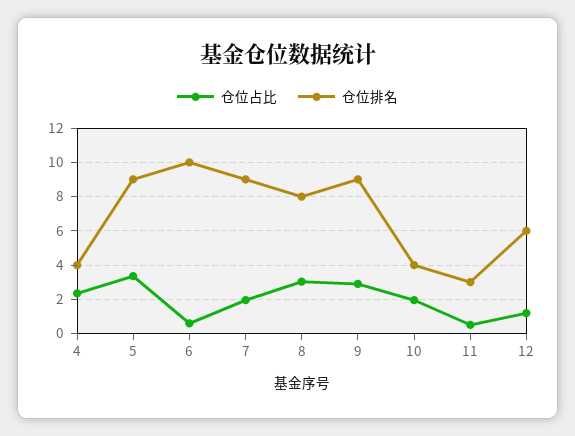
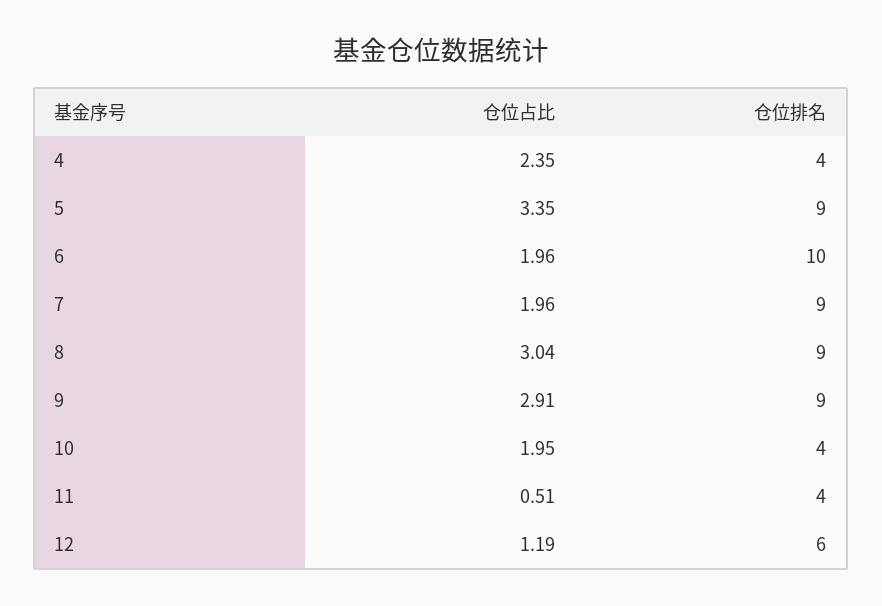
  {
    "仓位占比": {
      "4": 2.35,
      "5": 3.35,
-     "6": 0.5,
+     "6": 1.96,
      "7": 1.96,
      "8": 3.04,
      "9": 2.91,
      "10": 1.95,
      "11": 0.51,
      "12": 1.19
    },
    "仓位排名": {
      "4": 4,
      "5": 9,
      "6": 10,
      "7": 9,
-     "8": 8,
+     "8": 9,
      "9": 9,
      "10": 4,
-     "11": 3,
+     "11": 4,
      "12": 6
    }
  }

